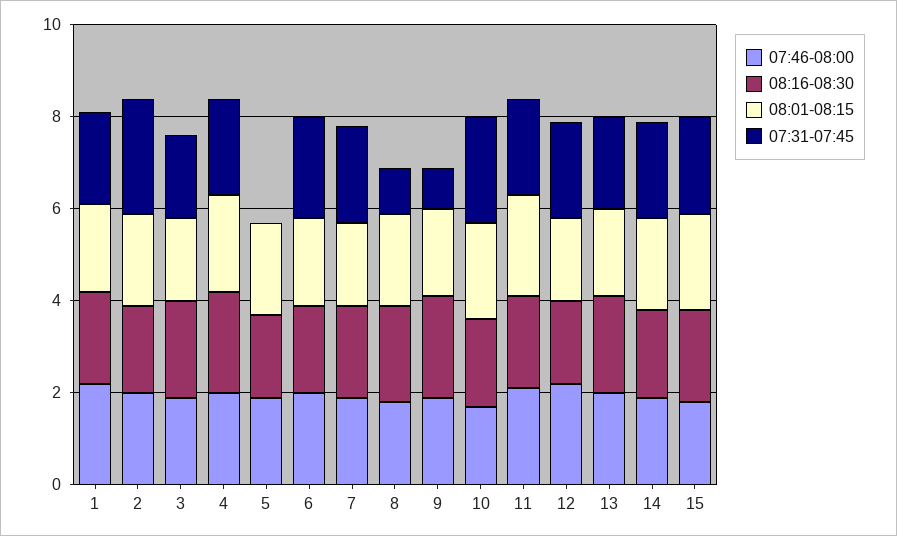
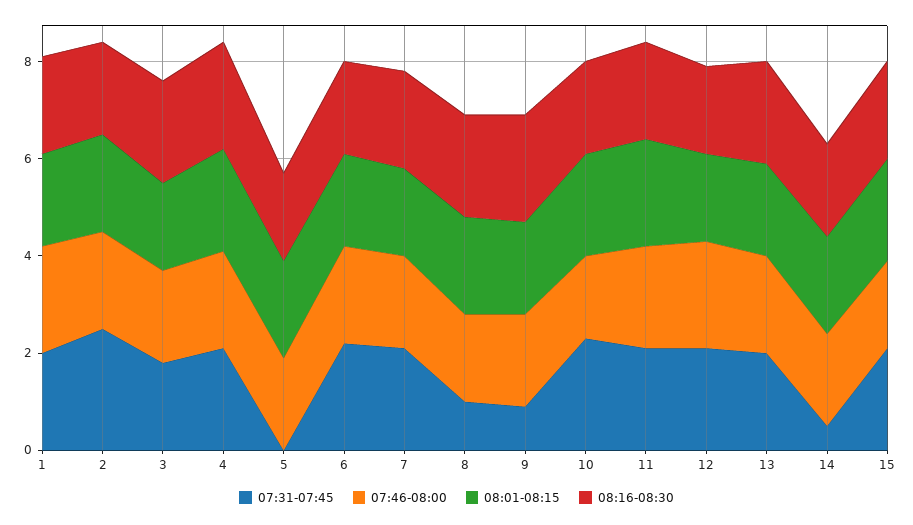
  {
    "07:46-08:00": {
      "1": 2,
      "2": 2,
      "3": 2,
      "4": 2,
      "5": 2,
      "6": 2,
      "7": 2,
      "8": 2,
      "9": 2,
      "10": 1.5,
      "11": 2,
      "12": 2,
      "13": 2,
      "14": 2,
      "15": 2
    },
    "08:16-08:30": {
      "1": 2,
      "2": 2,
      "3": 2,
      "4": 2,
      "5": 2,
      "6": 2,
      "7": 2,
      "8": 2,
      "9": 2,
      "10": 2,
      "11": 2,
      "12": 2,
      "13": 2,
      "14": 2,
      "15": 2
    },
    "08:01-08:15": {
      "1": 2,
      "2": 2,
      "3": 2,
      "4": 2,
      "5": 2,
      "6": 2,
      "7": 2,
      "8": 2,
      "9": 2,
      "10": 2,
      "11": 2,
      "12": 2,
      "13": 2,
      "14": 2,
      "15": 2
    },
    "07:31-07:45": {
      "1": 2,
      "2": 2.5,
      "3": 2,
      "4": 2,
      "5": 0,
      "6": 2,
      "7": 2,
      "8": 1,
      "9": 1,
      "10": 2.5,
      "11": 2,
      "12": 2,
      "13": 2,
-     "14": 2,
+     "14": 0.5,
      "15": 2
    }
  }

